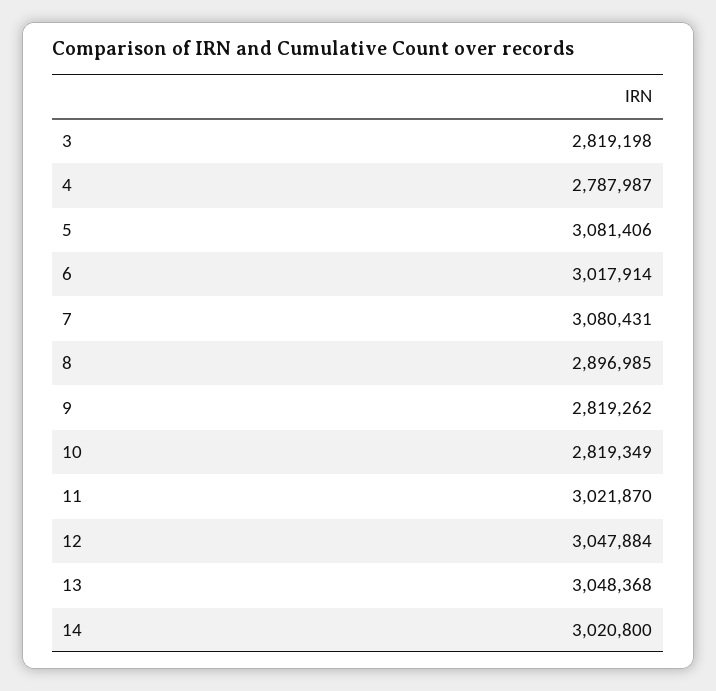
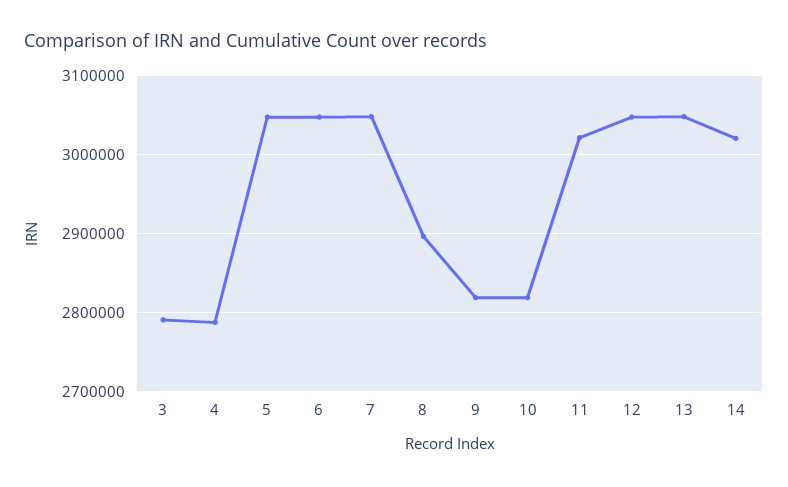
  {
-   "3": 2819198,
+   "3": 2790000,
    "4": 2787987,
-   "5": 3081406,
+   "5": 3050000,
-   "6": 3017914,
+   "6": 3050000,
-   "7": 3080431,
+   "7": 3050000,
    "8": 2896985,
    "9": 2819262,
    "10": 2819349,
    "11": 3021870,
    "12": 3047884,
    "13": 3048368,
    "14": 3020800
  }

